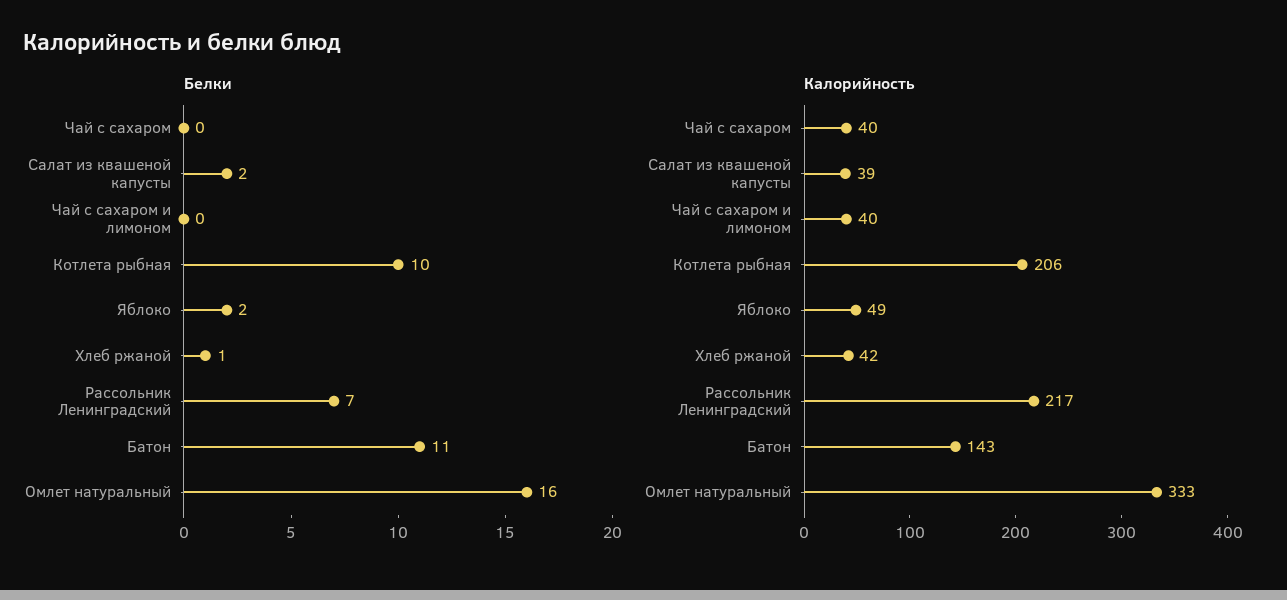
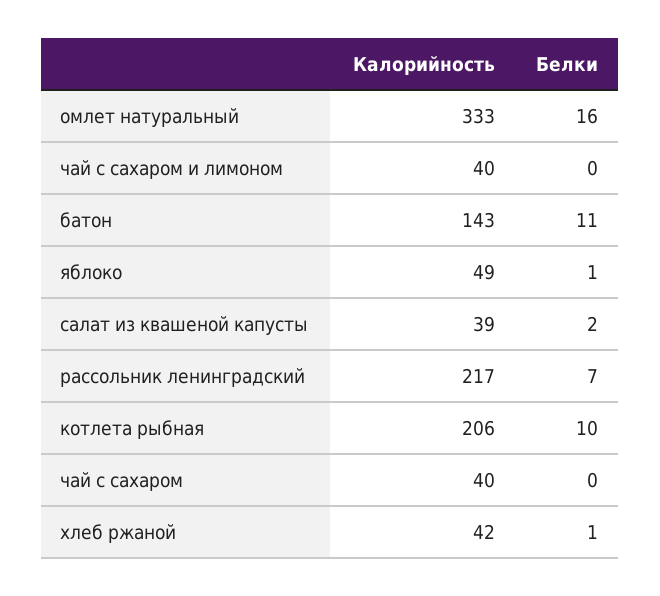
  {
    "Белки": {
      "Чай с сахаром": 0,
      "Салат из квашеной капусты": 2,
      "Чай с сахаром и лимоном": 0,
      "Котлета рыбная": 10,
-     "Яблоко": 2,
+     "Яблоко": 1,
      "Хлеб ржаной": 1,
      "Рассольник Ленинградский": 7,
      "Батон": 11,
      "Омлет натуральный": 16
    },
    "Калорийность": {
      "Чай с сахаром": 40,
      "Салат из квашеной капусты": 39,
      "Чай с сахаром и лимоном": 40,
      "Котлета рыбная": 206,
      "Яблоко": 49,
      "Хлеб ржаной": 42,
      "Рассольник Ленинградский": 217,
      "Батон": 143,
      "Омлет натуральный": 333
    }
  }

